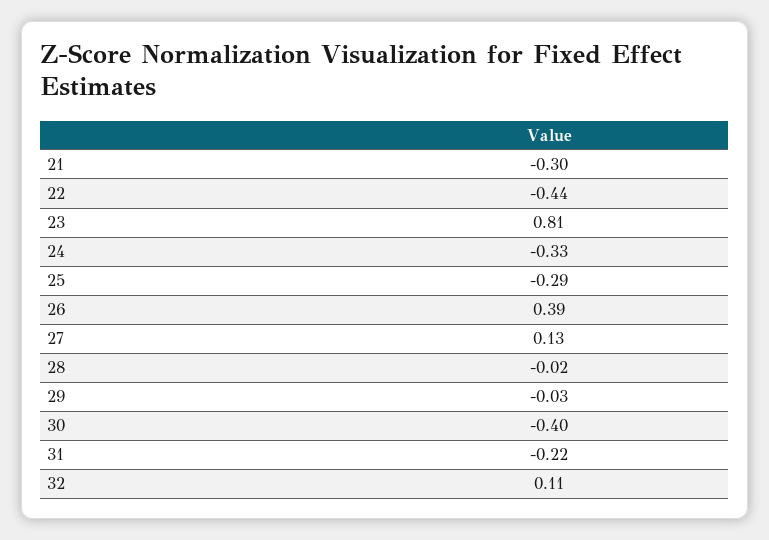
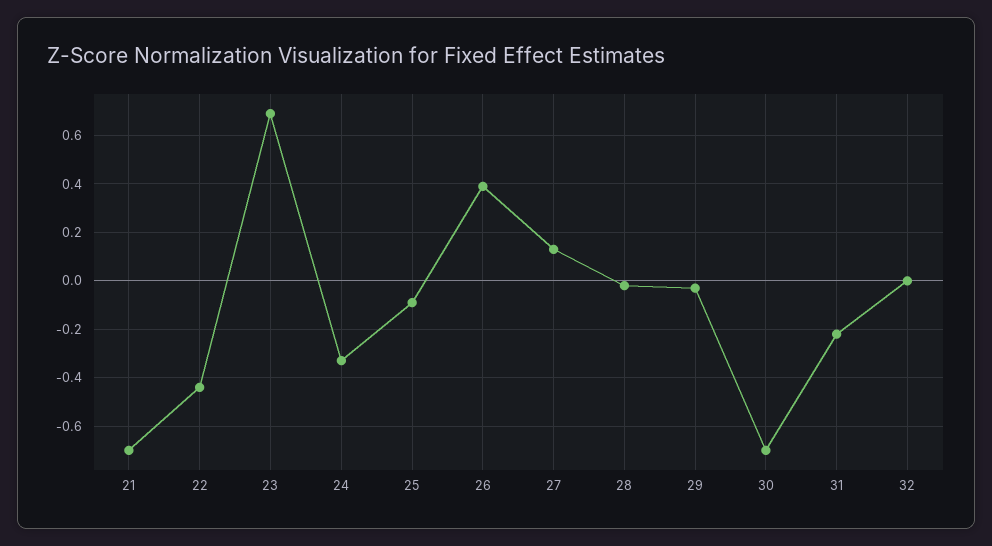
  {
-   "21": -0.3,
+   "21": -0.7,
    "22": -0.44,
-   "23": 0.81,
+   "23": 0.7,
    "24": -0.33,
-   "25": -0.29,
+   "25": -0.1,
    "26": 0.39,
    "27": 0.13,
    "28": -0.02,
    "29": -0.03,
-   "30": -0.4,
+   "30": -0.7,
    "31": -0.22,
-   "32": 0.11
+   "32": 0
  }

